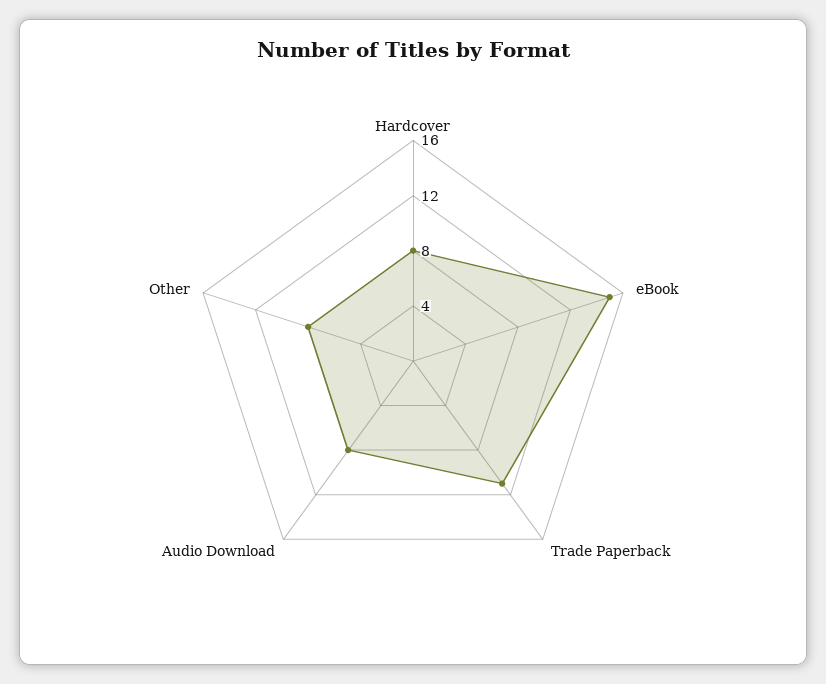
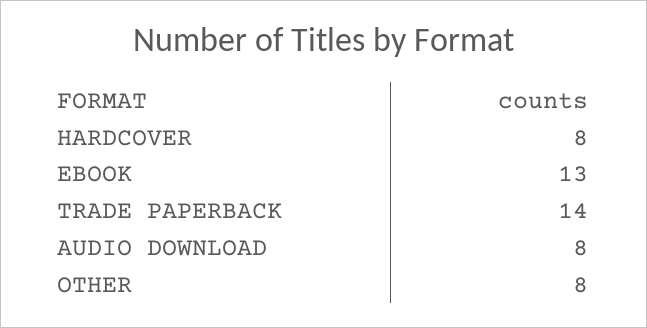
  {
    "Hardcover": 8,
-   "eBook": 15,
+   "eBook": 13,
-   "Trade Paperback": 11,
+   "Trade Paperback": 14,
    "Audio Download": 8,
    "Other": 8
  }

